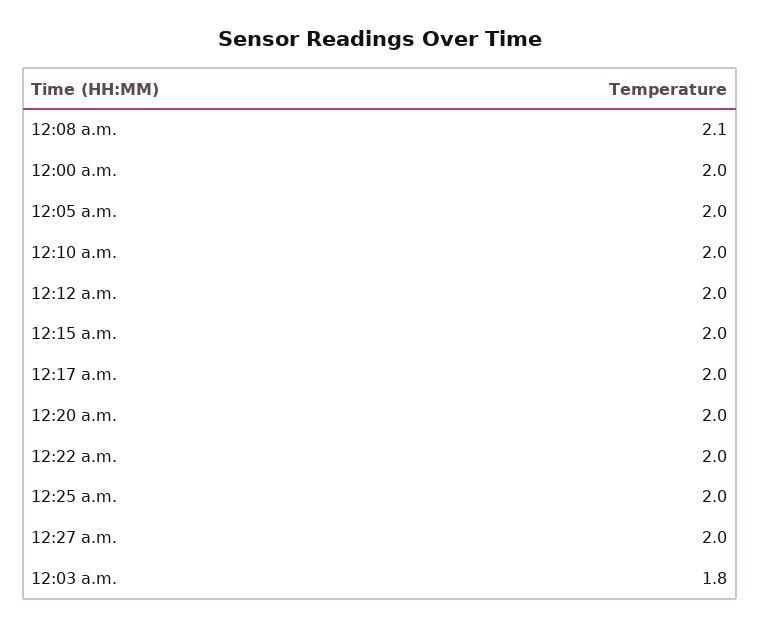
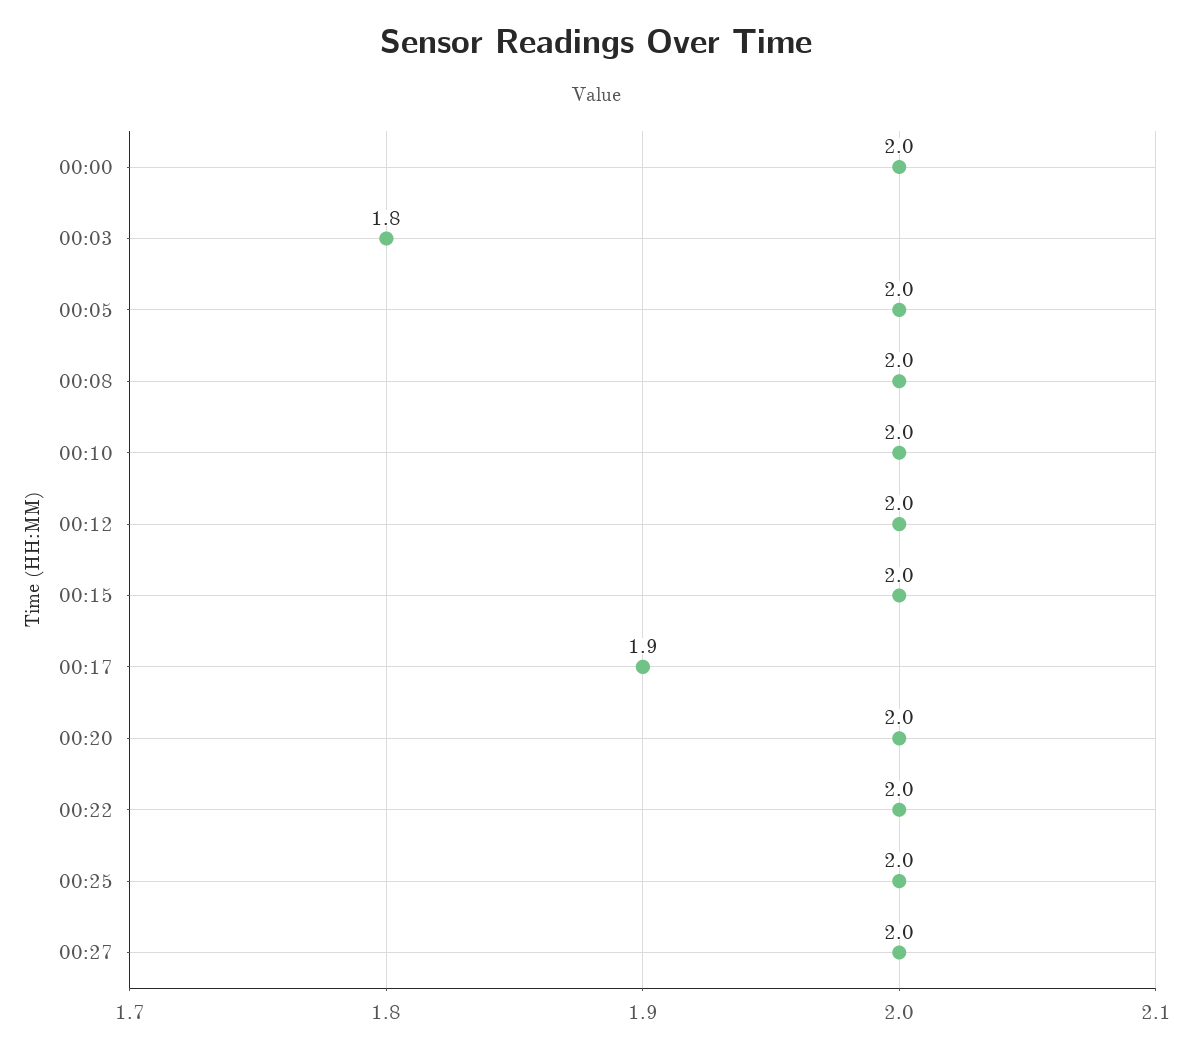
  {
-   "12:08 a.m.": 2.1,
+   "12:08 a.m.": 2,
    "12:00 a.m.": 2,
    "12:05 a.m.": 2,
    "12:10 a.m.": 2,
    "12:12 a.m.": 2,
    "12:15 a.m.": 2,
-   "12:17 a.m.": 2,
+   "12:17 a.m.": 1.9,
    "12:20 a.m.": 2,
    "12:22 a.m.": 2,
    "12:25 a.m.": 2,
    "12:27 a.m.": 2,
    "12:03 a.m.": 1.8
  }

